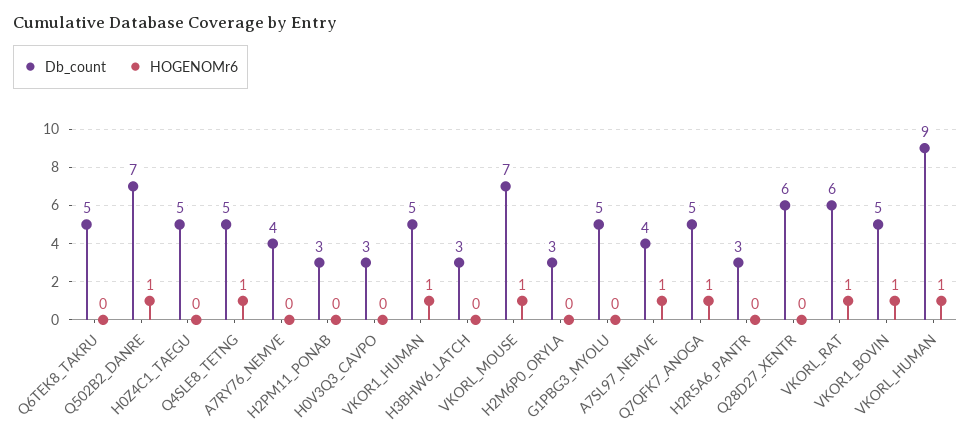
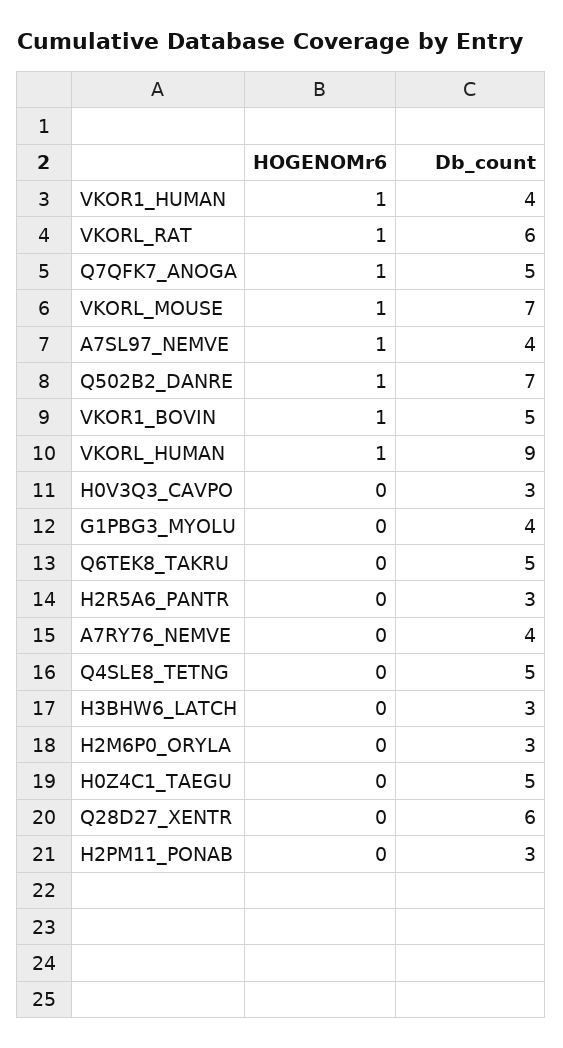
  {
    "Db_count": {
      "Q6TEK8_TAKRU": 5,
      "Q502B2_DANRE": 7,
      "H0Z4C1_TAEGU": 5,
      "Q4SLE8_TETNG": 5,
      "A7RY76_NEMVE": 4,
      "H2PM11_PONAB": 3,
      "H0V3Q3_CAVPO": 3,
-     "VKOR1_HUMAN": 5,
+     "VKOR1_HUMAN": 4,
      "H3BHW6_LATCH": 3,
      "VKORL_MOUSE": 7,
      "H2M6P0_ORYLA": 3,
-     "G1PBG3_MYOLU": 5,
+     "G1PBG3_MYOLU": 4,
      "A7SL97_NEMVE": 4,
      "Q7QFK7_ANOGA": 5,
      "H2R5A6_PANTR": 3,
      "Q28D27_XENTR": 6,
      "VKORL_RAT": 6,
      "VKOR1_BOVIN": 5,
      "VKORL_HUMAN": 9
    },
    "HOGENOMr6": {
      "Q6TEK8_TAKRU": 0,
      "Q502B2_DANRE": 1,
      "H0Z4C1_TAEGU": 0,
-     "Q4SLE8_TETNG": 1,
+     "Q4SLE8_TETNG": 0,
      "A7RY76_NEMVE": 0,
      "H2PM11_PONAB": 0,
      "H0V3Q3_CAVPO": 0,
      "VKOR1_HUMAN": 1,
      "H3BHW6_LATCH": 0,
      "VKORL_MOUSE": 1,
      "H2M6P0_ORYLA": 0,
      "G1PBG3_MYOLU": 0,
      "A7SL97_NEMVE": 1,
      "Q7QFK7_ANOGA": 1,
      "H2R5A6_PANTR": 0,
      "Q28D27_XENTR": 0,
      "VKORL_RAT": 1,
      "VKOR1_BOVIN": 1,
      "VKORL_HUMAN": 1
    }
  }

